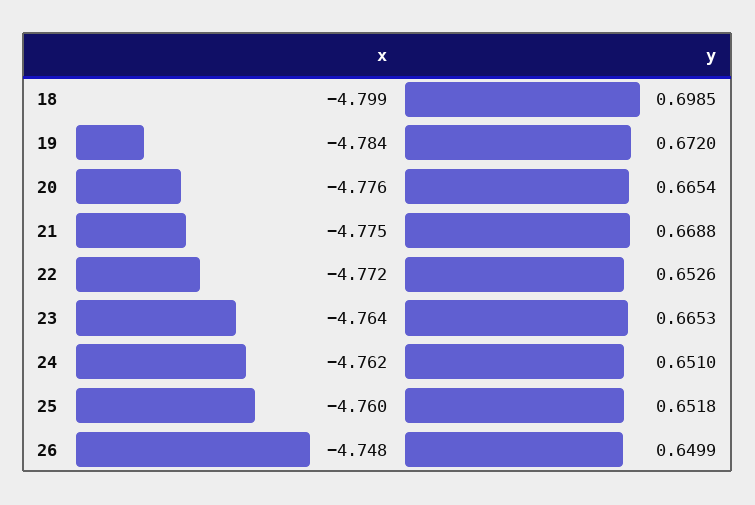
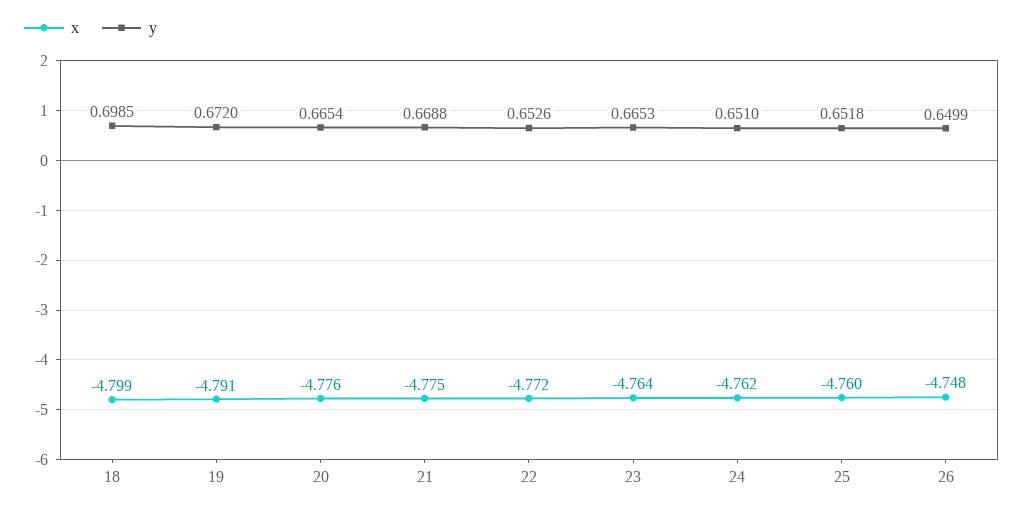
  {
    "x": {
      "18": -4.799,
-     "19": -4.784,
+     "19": -4.791,
      "20": -4.776,
      "21": -4.775,
      "22": -4.772,
      "23": -4.764,
      "24": -4.762,
      "25": -4.76,
      "26": -4.748
    },
    "y": {
      "18": 0.6985,
      "19": 0.672,
      "20": 0.6654,
      "21": 0.6688,
      "22": 0.6526,
      "23": 0.6653,
      "24": 0.651,
      "25": 0.6518,
      "26": 0.6499
    }
  }

